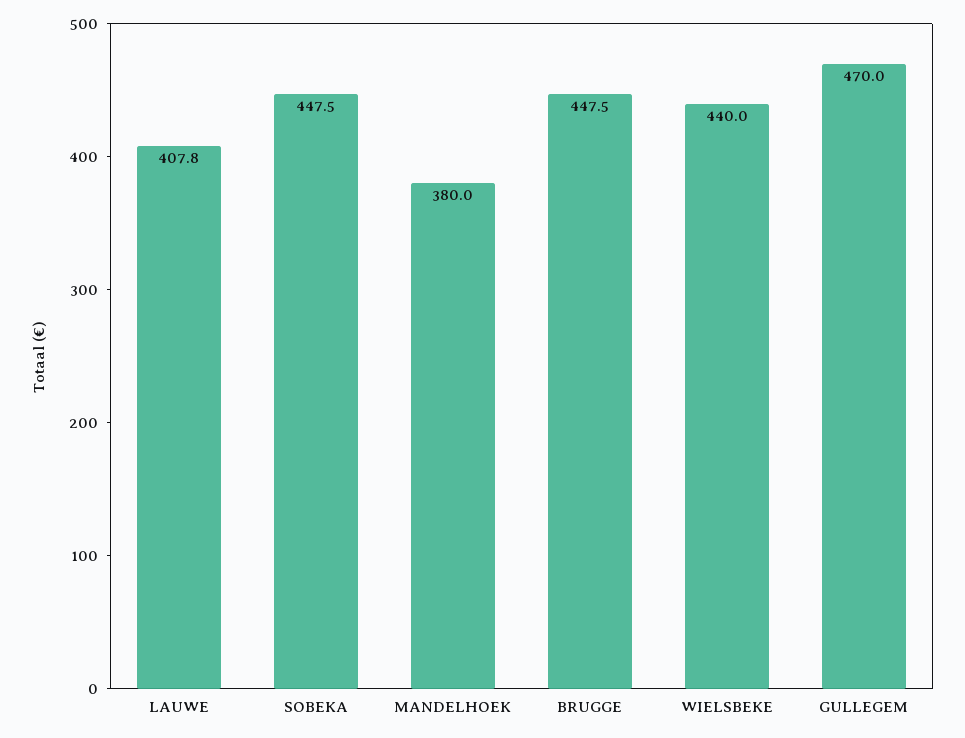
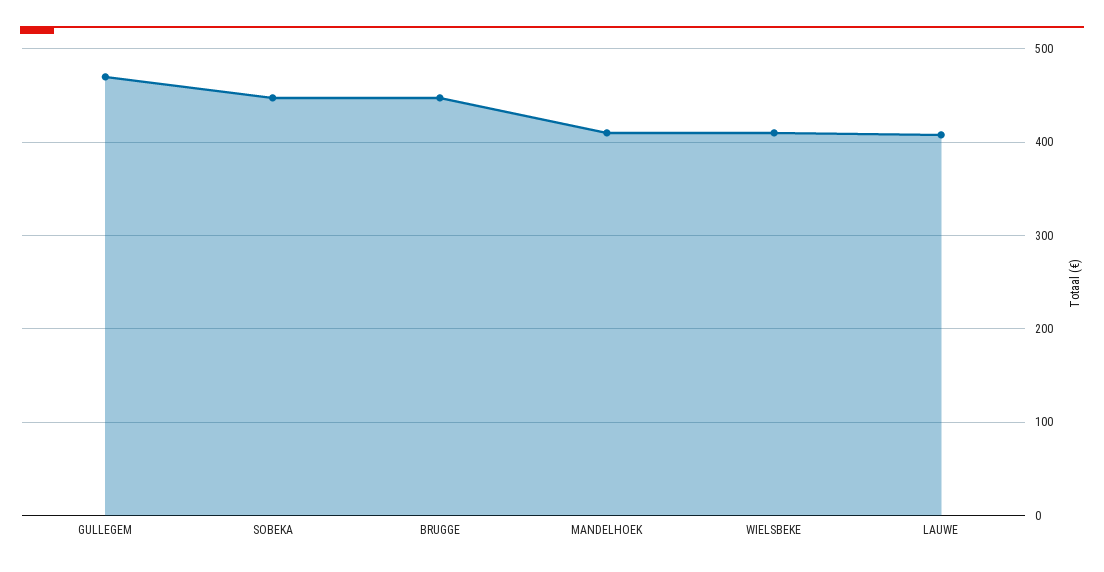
  {
    "LAUWE": 407.8,
    "SOBEKA": 447.5,
-   "MANDELHOEK": 380,
+   "MANDELHOEK": 410,
    "BRUGGE": 447.5,
-   "WIELSBEKE": 440,
+   "WIELSBEKE": 410,
    "GULLEGEM": 470
  }

